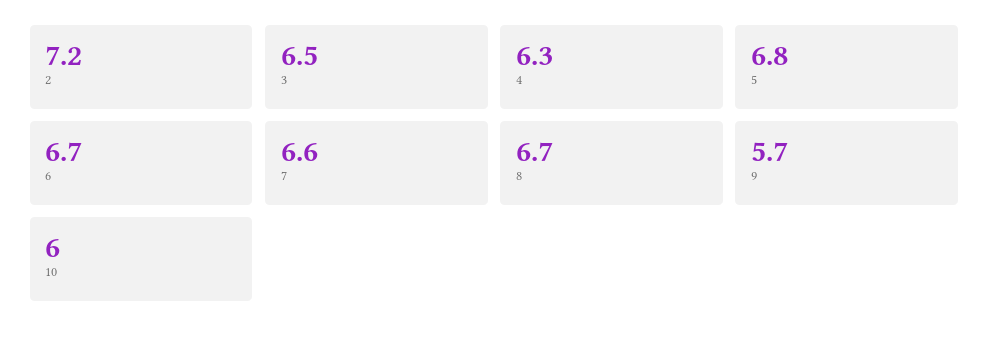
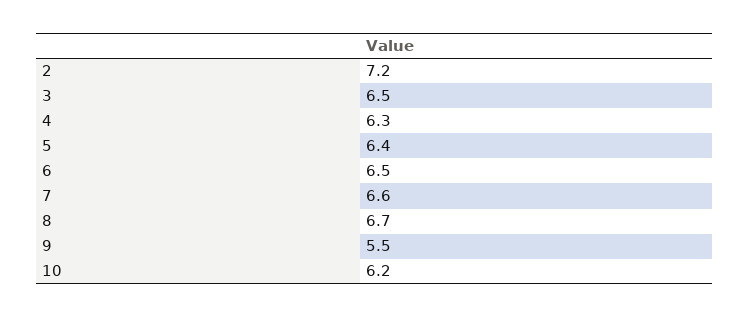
  {
    "2": 7.2,
    "3": 6.5,
    "4": 6.3,
-   "5": 6.8,
+   "5": 6.4,
-   "6": 6.7,
+   "6": 6.5,
    "7": 6.6,
    "8": 6.7,
-   "9": 5.7,
+   "9": 5.5,
-   "10": 6
+   "10": 6.2
  }

